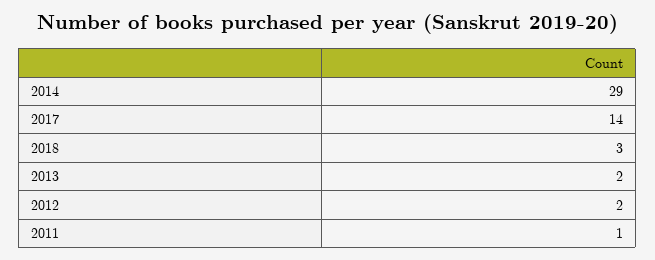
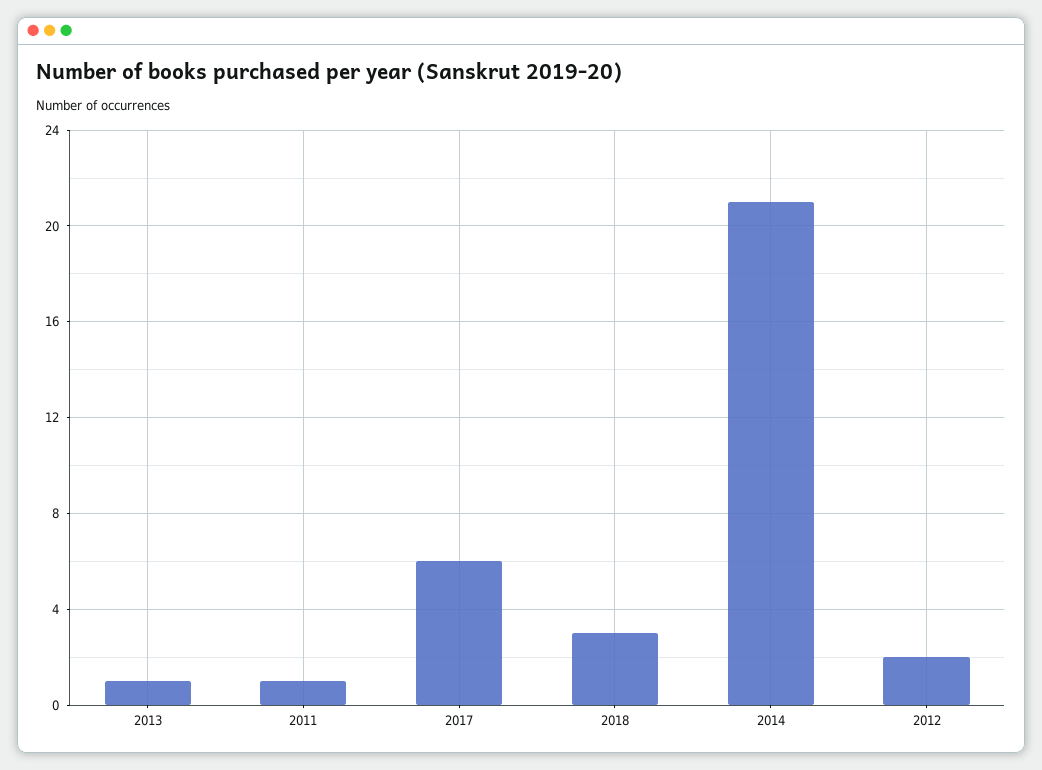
  {
-   "2014": 29,
+   "2014": 21,
-   "2017": 14,
+   "2017": 6,
    "2018": 3,
-   "2013": 2,
+   "2013": 1,
    "2012": 2,
    "2011": 1
  }

